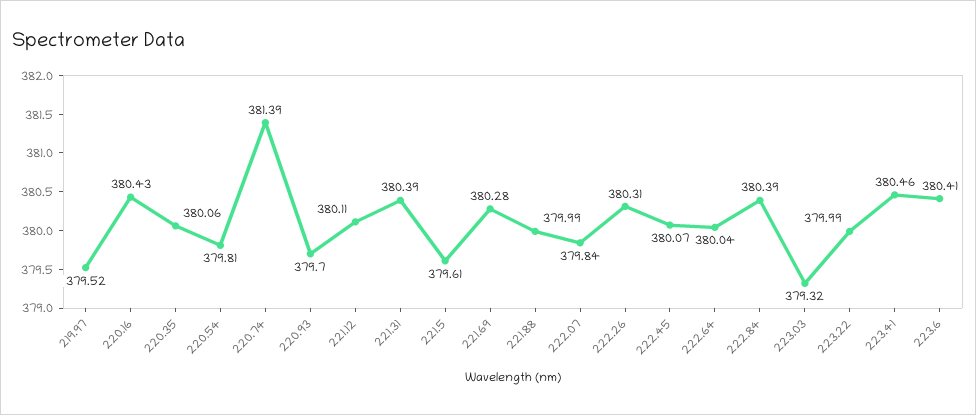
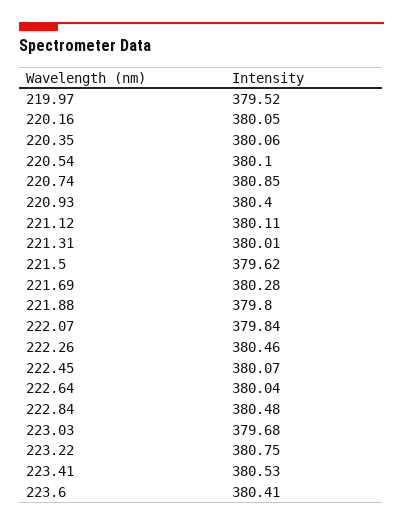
  {
    "219.97": 379.52,
-   "220.16": 380.43,
+   "220.16": 380.05,
    "220.35": 380.06,
-   "220.54": 379.81,
+   "220.54": 380.1,
-   "220.74": 381.39,
+   "220.74": 380.85,
-   "220.93": 379.7,
+   "220.93": 380.4,
    "221.12": 380.11,
-   "221.31": 380.39,
+   "221.31": 380.01,
-   "221.5": 379.61,
+   "221.5": 379.62,
    "221.69": 380.28,
-   "221.88": 379.99,
+   "221.88": 379.8,
    "222.07": 379.84,
-   "222.26": 380.31,
+   "222.26": 380.46,
    "222.45": 380.07,
    "222.64": 380.04,
-   "222.84": 380.39,
+   "222.84": 380.48,
-   "223.03": 379.32,
+   "223.03": 379.68,
-   "223.22": 379.99,
+   "223.22": 380.75,
-   "223.41": 380.46,
+   "223.41": 380.53,
    "223.6": 380.41
  }

